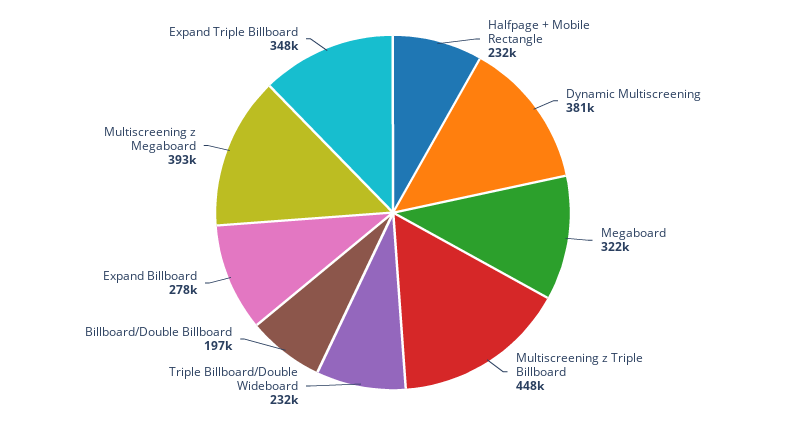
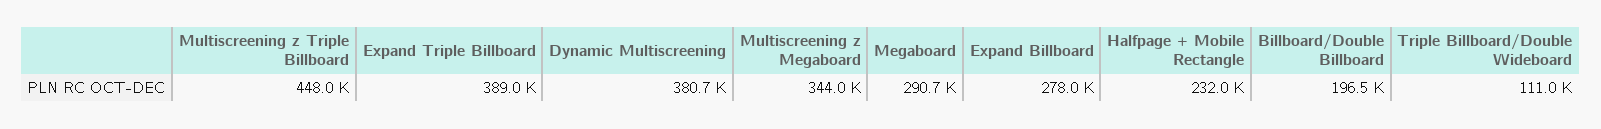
  {
    "Halfpage + Mobile Rectangle": 232000,
    "Dynamic Multiscreening": 380700,
-   "Megaboard": 322000,
+   "Megaboard": 290700,
    "Multiscreening z Triple Billboard": 448000,
-   "Triple Billboard/Double Wideboard": 232000,
+   "Triple Billboard/Double Wideboard": 111000,
    "Billboard/Double Billboard": 196500,
    "Expand Billboard": 278000,
-   "Multiscreening z Megaboard": 393000,
+   "Multiscreening z Megaboard": 344000,
-   "Expand Triple Billboard": 348000
+   "Expand Triple Billboard": 389000
  }

